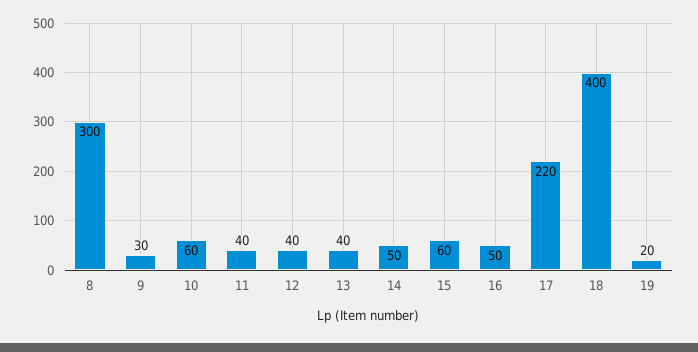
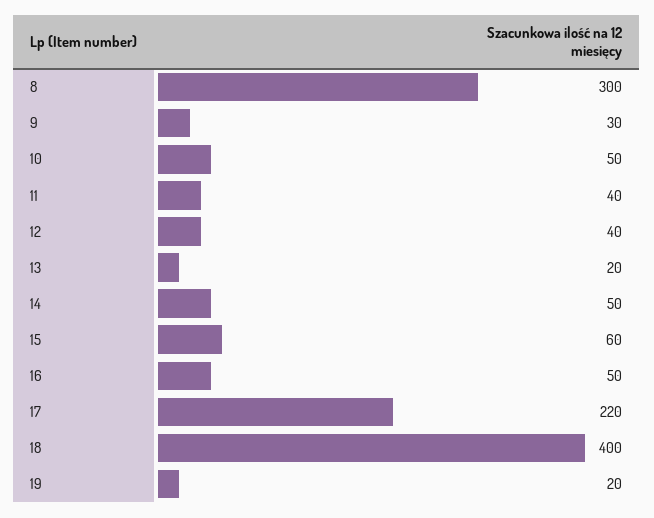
  {
    "8": 300,
    "9": 30,
-   "10": 60,
+   "10": 50,
    "11": 40,
    "12": 40,
-   "13": 40,
+   "13": 20,
    "14": 50,
    "15": 60,
    "16": 50,
    "17": 220,
    "18": 400,
    "19": 20
  }

